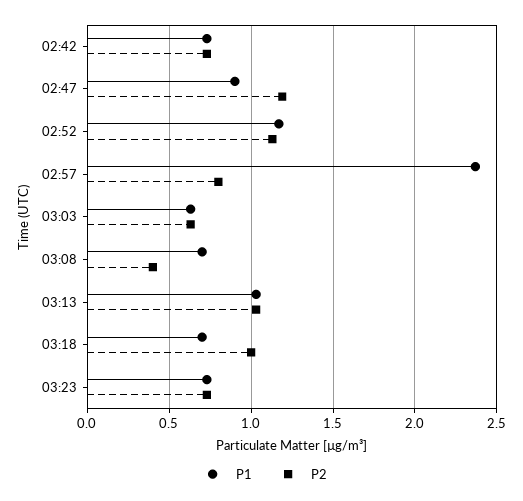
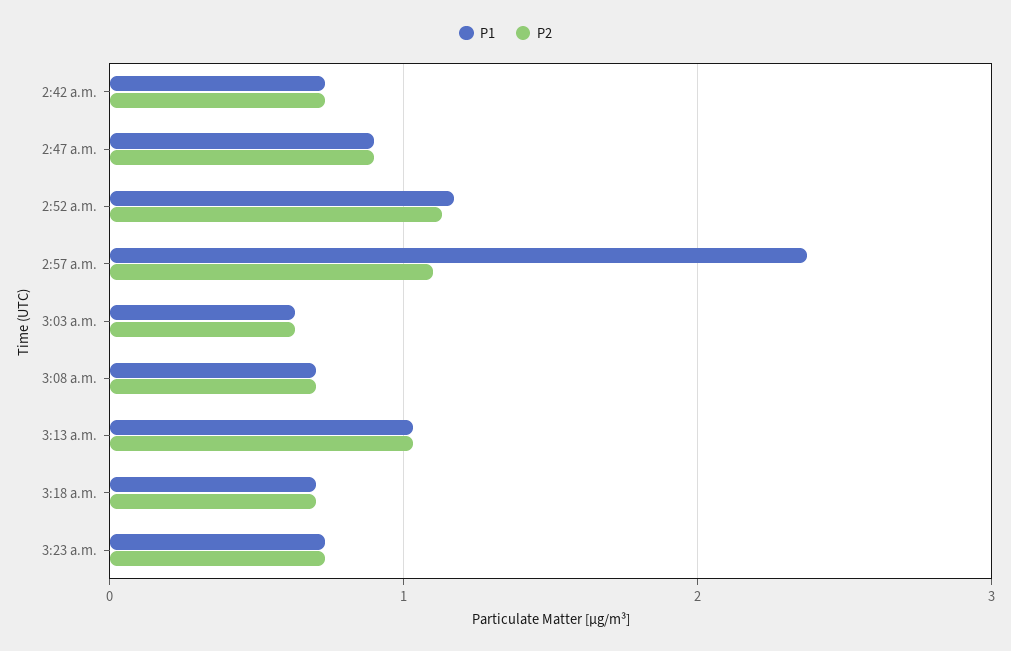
  {
    "P1": {
      "02:42": 0.75,
      "02:47": 0.9,
      "02:52": 1.15,
      "02:57": 2.35,
      "03:03": 0.65,
      "03:08": 0.7,
      "03:13": 1.05,
      "03:18": 0.7,
      "03:23": 0.75
    },
    "P2": {
      "02:42": 0.75,
-     "02:47": 1.2,
+     "02:47": 0.9,
      "02:52": 1.15,
-     "02:57": 0.8,
+     "02:57": 1.1,
      "03:03": 0.65,
-     "03:08": 0.4,
+     "03:08": 0.7,
      "03:13": 1.05,
-     "03:18": 1,
+     "03:18": 0.7,
      "03:23": 0.75
    }
  }

